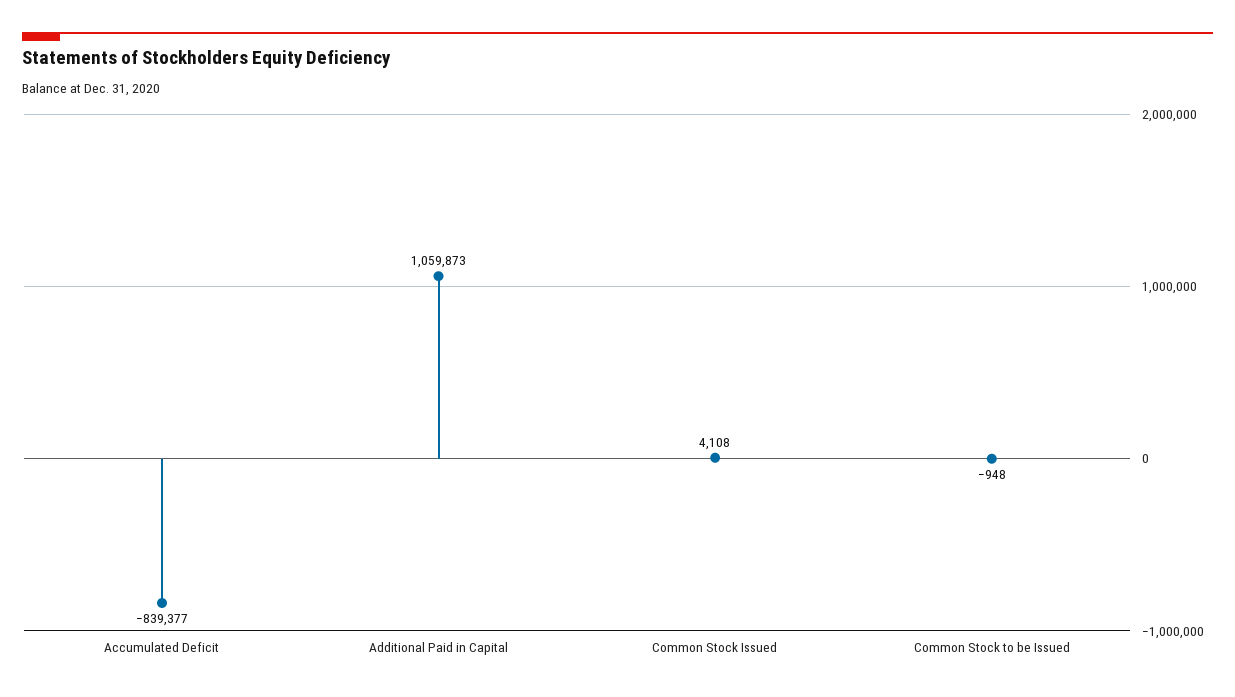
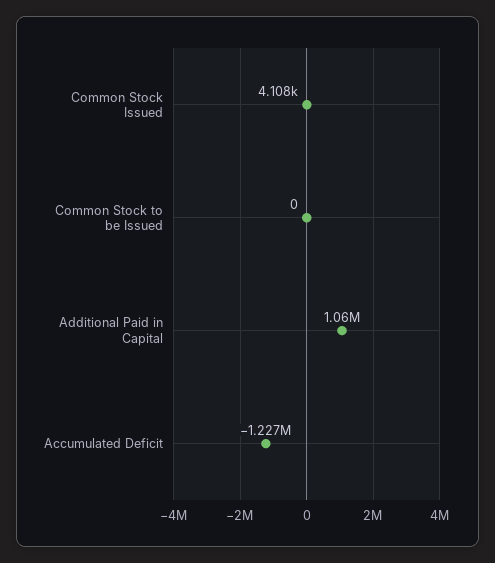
  {
-   "Accumulated Deficit": -839377,
+   "Accumulated Deficit": -1227000,
    "Additional Paid in Capital": 1059873,
    "Common Stock Issued": 4108,
-   "Common Stock to be Issued": -948
+   "Common Stock to be Issued": 0
  }

